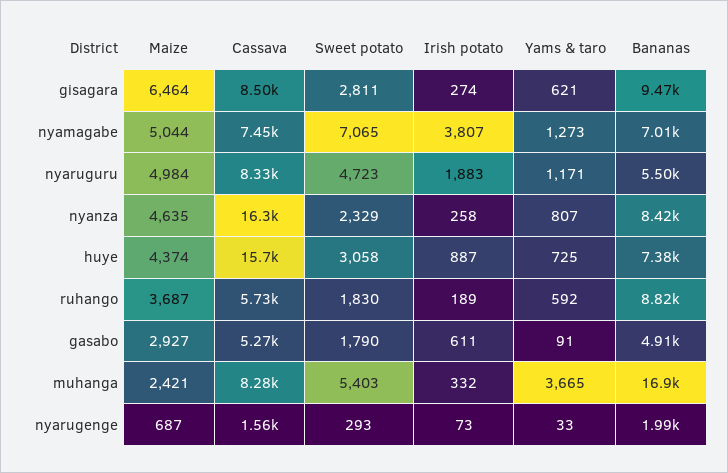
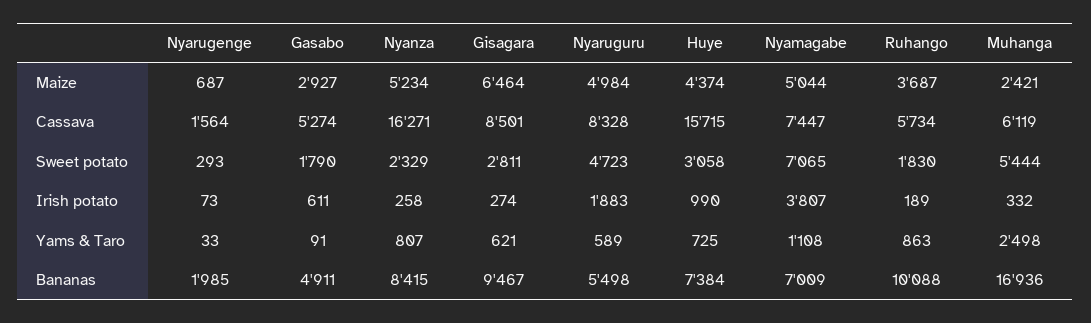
  {
    "Maize": {
      "gisagara": 6464,
      "nyamagabe": 5044,
      "nyaruguru": 4984,
-     "nyanza": 4635,
+     "nyanza": 5234,
      "huye": 4374,
      "ruhango": 3687,
      "gasabo": 2927,
      "muhanga": 2421,
      "nyarugenge": 687
    },
    "Cassava": {
      "gisagara": 8501,
      "nyamagabe": 7447,
      "nyaruguru": 8328,
      "nyanza": 16271,
      "huye": 15715,
      "ruhango": 5734,
      "gasabo": 5274,
-     "muhanga": 8280,
+     "muhanga": 6119,
      "nyarugenge": 1564
    },
    "Sweet potato": {
      "gisagara": 2811,
      "nyamagabe": 7065,
      "nyaruguru": 4723,
      "nyanza": 2329,
      "huye": 3058,
      "ruhango": 1830,
      "gasabo": 1790,
-     "muhanga": 5403,
+     "muhanga": 5444,
      "nyarugenge": 293
    },
    "Irish potato": {
      "gisagara": 274,
      "nyamagabe": 3807,
      "nyaruguru": 1883,
      "nyanza": 258,
-     "huye": 887,
+     "huye": 990,
      "ruhango": 189,
      "gasabo": 611,
      "muhanga": 332,
      "nyarugenge": 73
    },
    "Yams & taro": {
      "gisagara": 621,
-     "nyamagabe": 1273,
+     "nyamagabe": 1108,
-     "nyaruguru": 1171,
+     "nyaruguru": 589,
      "nyanza": 807,
      "huye": 725,
-     "ruhango": 592,
+     "ruhango": 863,
      "gasabo": 91,
-     "muhanga": 3665,
+     "muhanga": 2498,
      "nyarugenge": 33
    },
    "Bananas": {
      "gisagara": 9467,
      "nyamagabe": 7009,
      "nyaruguru": 5498,
      "nyanza": 8415,
      "huye": 7384,
-     "ruhango": 8820,
+     "ruhango": 10088,
      "gasabo": 4911,
      "muhanga": 16936,
      "nyarugenge": 1985
    }
  }

